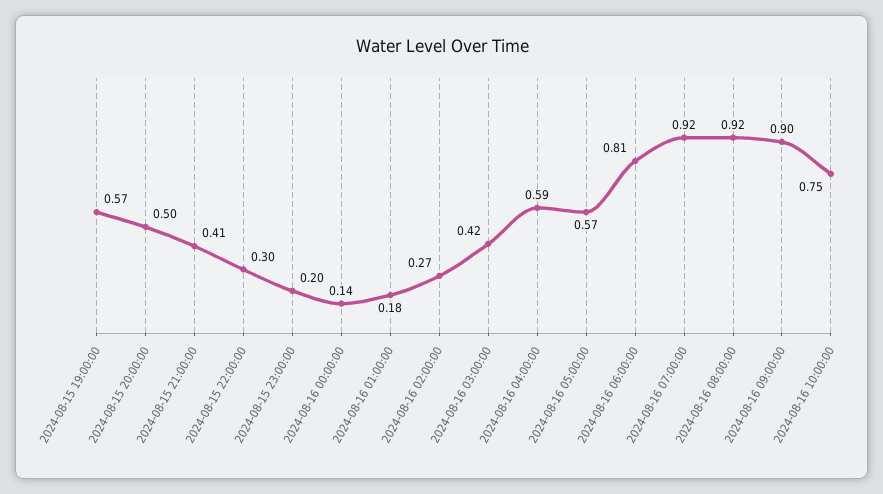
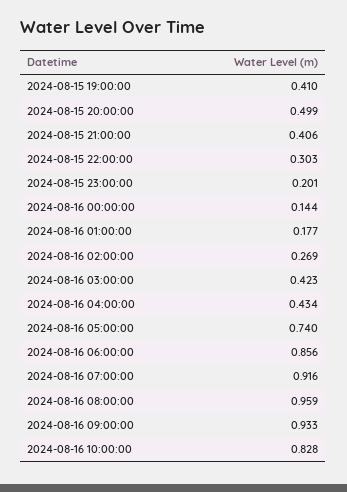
  {
-   "2024-08-15 19:00:00": 0.57,
+   "2024-08-15 19:00:00": 0.41,
    "2024-08-15 20:00:00": 0.499,
    "2024-08-15 21:00:00": 0.406,
    "2024-08-15 22:00:00": 0.303,
    "2024-08-15 23:00:00": 0.201,
    "2024-08-16 00:00:00": 0.144,
    "2024-08-16 01:00:00": 0.177,
    "2024-08-16 02:00:00": 0.269,
    "2024-08-16 03:00:00": 0.423,
-   "2024-08-16 04:00:00": 0.59,
+   "2024-08-16 04:00:00": 0.434,
-   "2024-08-16 05:00:00": 0.57,
+   "2024-08-16 05:00:00": 0.74,
-   "2024-08-16 06:00:00": 0.81,
+   "2024-08-16 06:00:00": 0.856,
    "2024-08-16 07:00:00": 0.916,
-   "2024-08-16 08:00:00": 0.92,
+   "2024-08-16 08:00:00": 0.959,
-   "2024-08-16 09:00:00": 0.9,
+   "2024-08-16 09:00:00": 0.933,
-   "2024-08-16 10:00:00": 0.75
+   "2024-08-16 10:00:00": 0.828
  }

